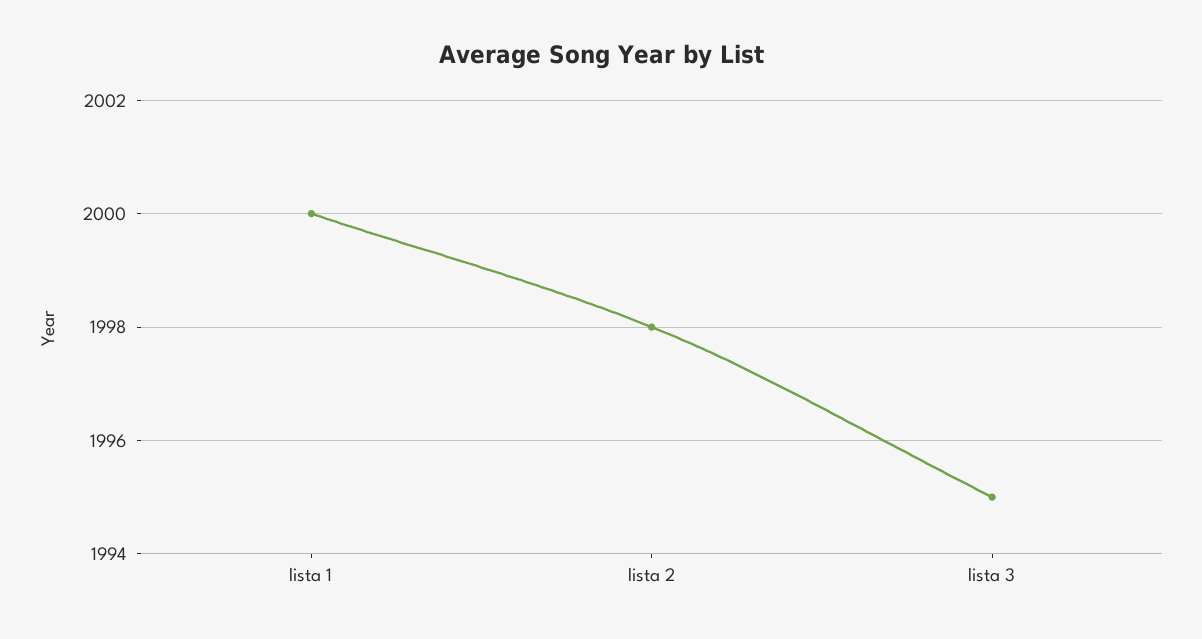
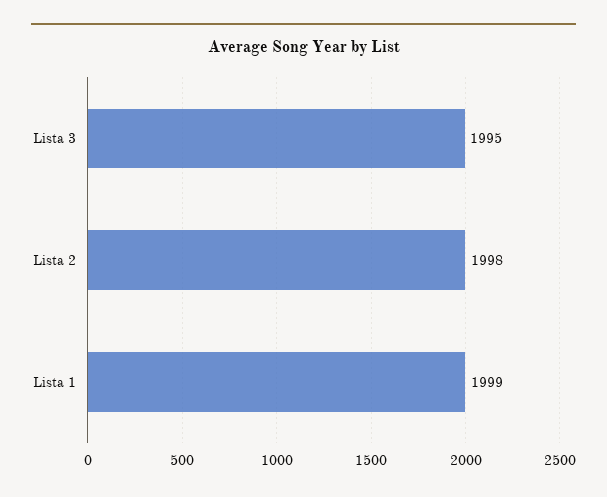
  {
-   "lista 1": 2000,
+   "lista 1": 1999,
    "lista 2": 1998,
    "lista 3": 1995
  }

